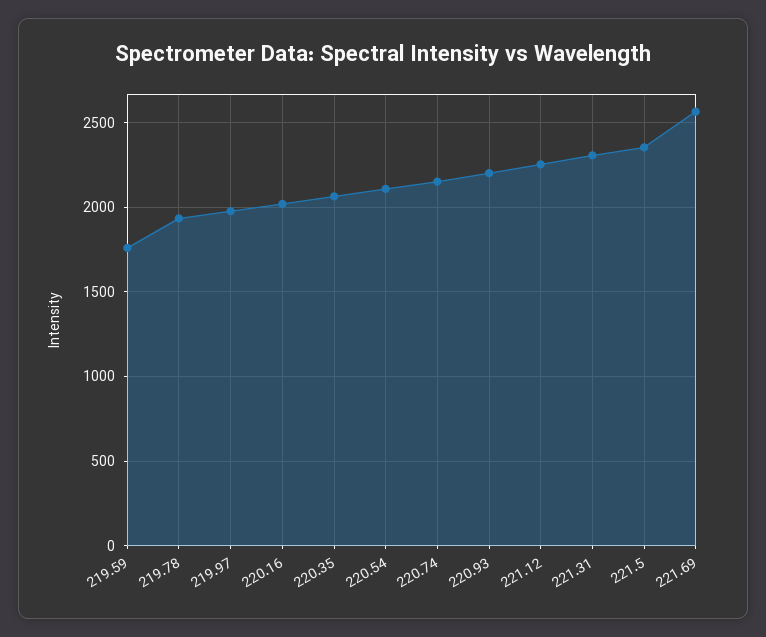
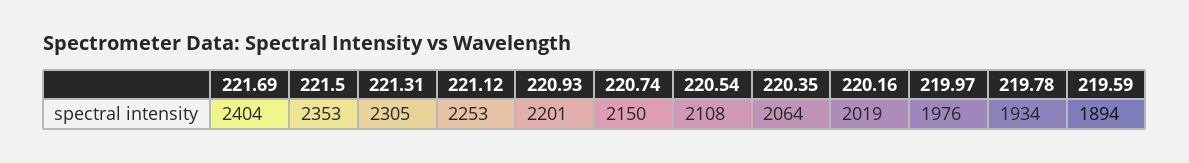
  {
-   "219.59": 1750,
+   "219.59": 1894,
    "219.78": 1934,
    "219.97": 1976,
    "220.16": 2019,
    "220.35": 2064,
    "220.54": 2108,
    "220.74": 2150,
    "220.93": 2201,
    "221.12": 2253,
    "221.31": 2305,
    "221.5": 2353,
-   "221.69": 2550
+   "221.69": 2404
  }

